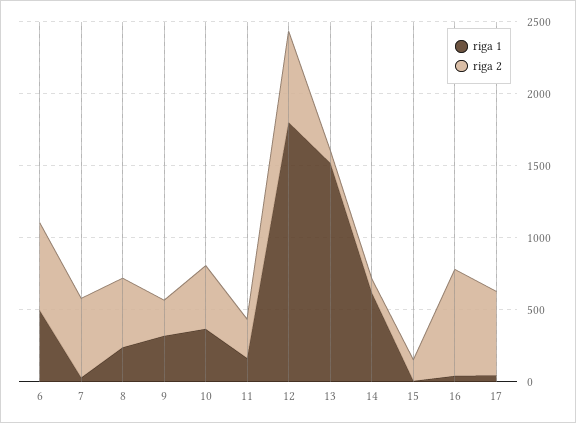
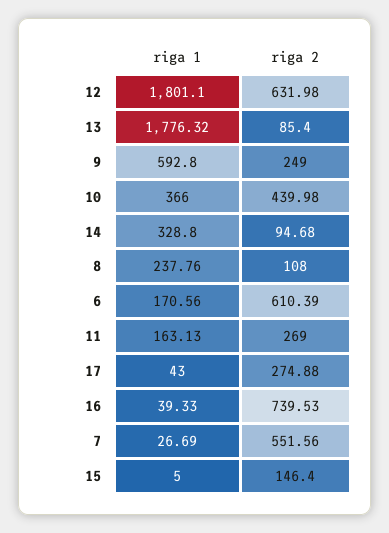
  {
    "riga 1": {
-     "6": 500,
+     "6": 170.56,
      "7": 26.69,
      "8": 237.76,
-     "9": 300,
+     "9": 592.8,
      "10": 366,
      "11": 163.13,
      "12": 1801.1,
-     "13": 1500,
+     "13": 1776.32,
-     "14": 600,
+     "14": 328.8,
      "15": 5,
      "16": 39.33,
      "17": 43
    },
    "riga 2": {
      "6": 610.39,
      "7": 551.56,
-     "8": 500,
+     "8": 108,
      "9": 249,
      "10": 439.98,
      "11": 269,
      "12": 631.98,
      "13": 85.4,
      "14": 94.68,
      "15": 146.4,
      "16": 739.53,
-     "17": 600
+     "17": 274.88
    }
  }

